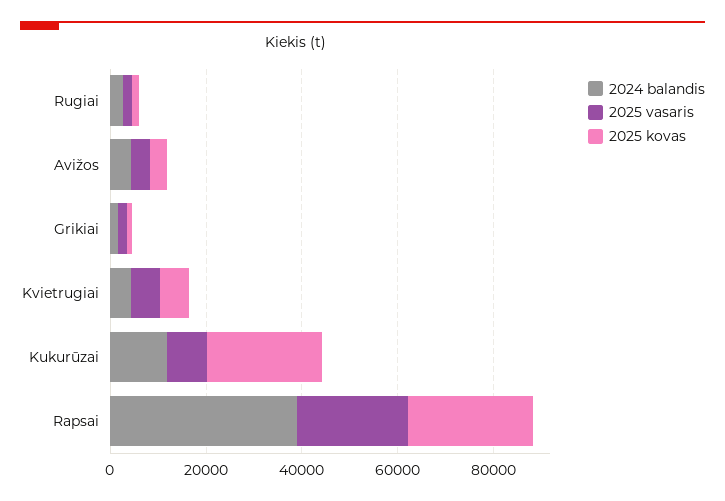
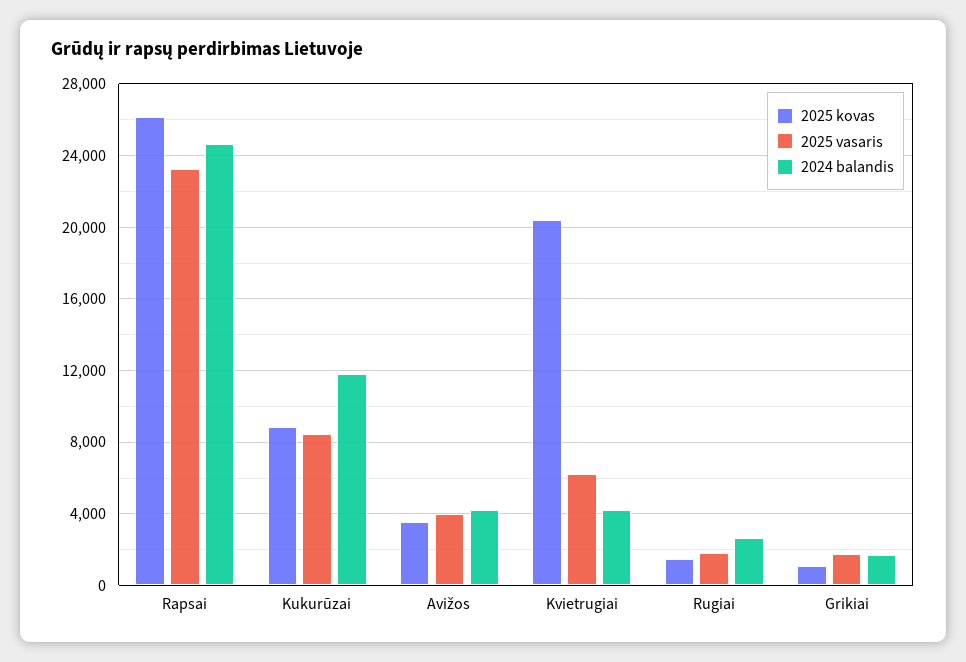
  {
    "2024 balandis": {
      "Rugiai": 2500,
      "Avižos": 4000,
      "Grikiai": 1500,
      "Kvietrugiai": 4000,
      "Kukurūzai": 12000,
-     "Rapsai": 40000
+     "Rapsai": 24500
    },
    "2025 vasaris": {
      "Rugiai": 2000,
      "Avižos": 4000,
      "Grikiai": 1500,
      "Kvietrugiai": 6000,
      "Kukurūzai": 8500,
      "Rapsai": 23000
    },
    "2025 kovas": {
      "Rugiai": 1500,
      "Avižos": 3500,
      "Grikiai": 1000,
-     "Kvietrugiai": 5000,
+     "Kvietrugiai": 20500,
-     "Kukurūzai": 25000,
+     "Kukurūzai": 9000,
      "Rapsai": 26000
    }
  }

